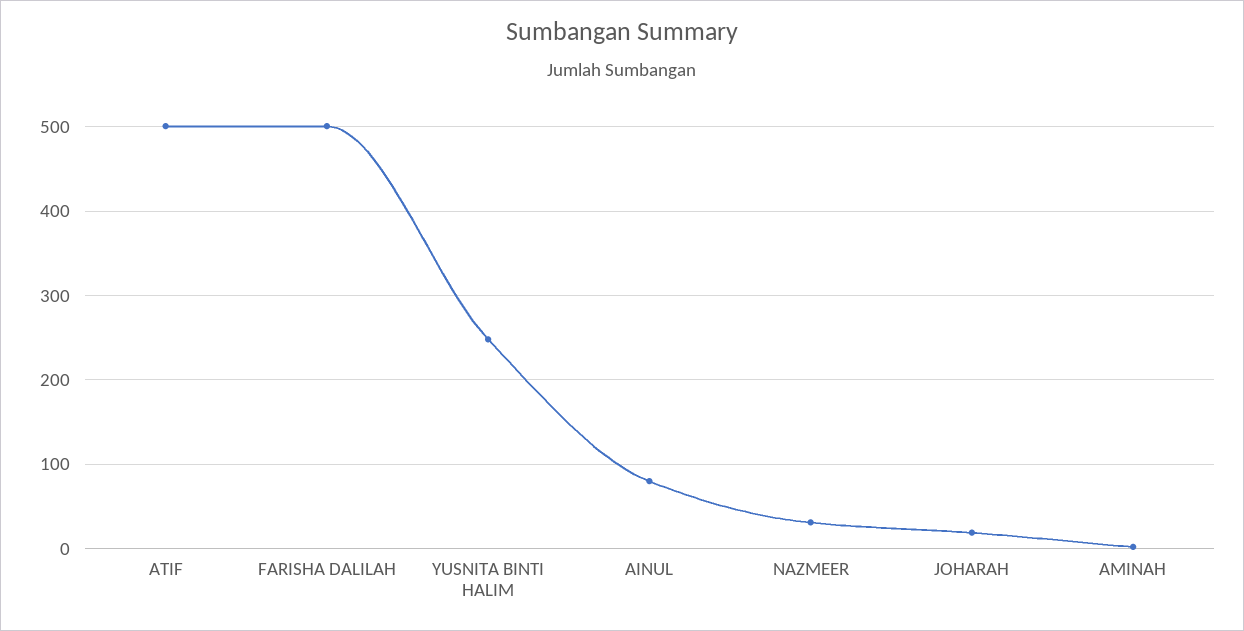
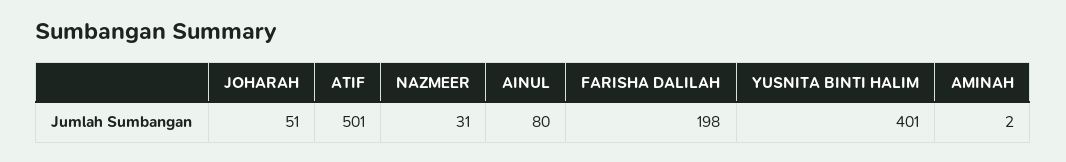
  {
    "ATIF": 501,
-   "FARISHA DALILAH": 500,
+   "FARISHA DALILAH": 198,
-   "YUSNITA BINTI HALIM": 250,
+   "YUSNITA BINTI HALIM": 401,
    "AINUL": 80,
    "NAZMEER": 31,
-   "JOHARAH": 20,
+   "JOHARAH": 51,
    "AMINAH": 2
  }

